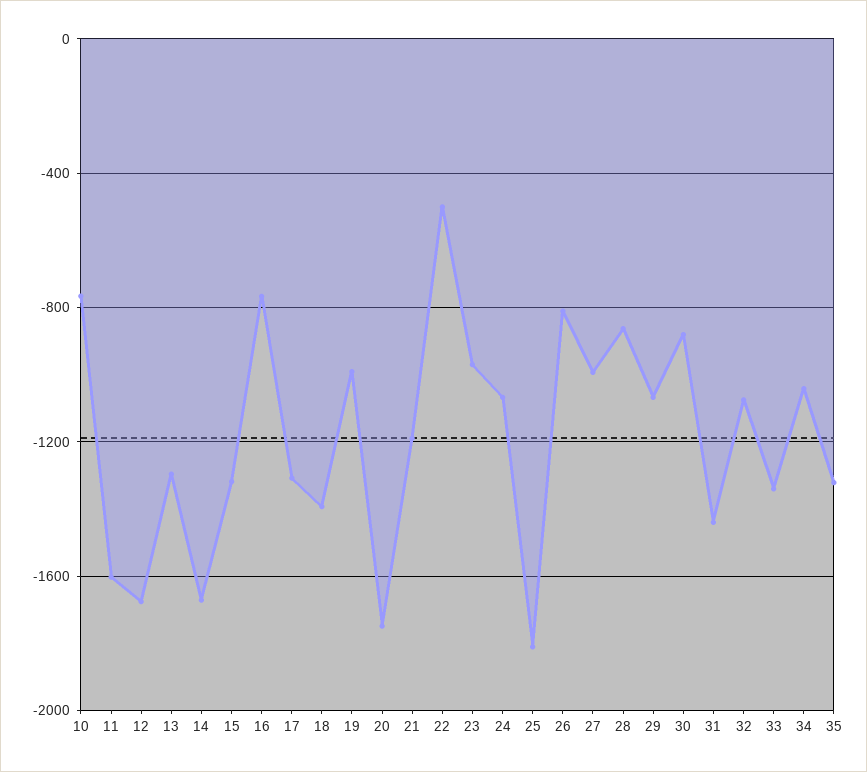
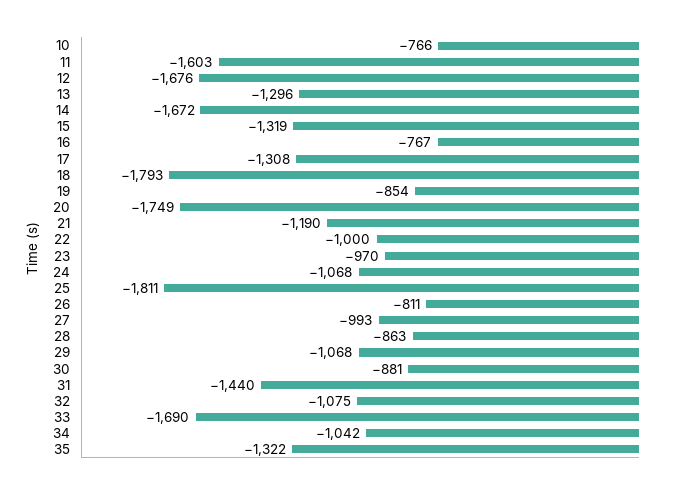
  {
    "10": -766,
    "11": -1603,
    "12": -1676,
    "13": -1296,
    "14": -1672,
    "15": -1319,
    "16": -767,
    "17": -1308,
-   "18": -1400,
+   "18": -1793,
-   "19": -1000,
+   "19": -854,
    "20": -1749,
    "21": -1190,
-   "22": -500,
+   "22": -1000,
    "23": -970,
    "24": -1068,
    "25": -1811,
    "26": -811,
    "27": -993,
    "28": -863,
    "29": -1068,
    "30": -881,
    "31": -1440,
    "32": -1075,
-   "33": -1350,
+   "33": -1690,
    "34": -1042,
    "35": -1322
  }

